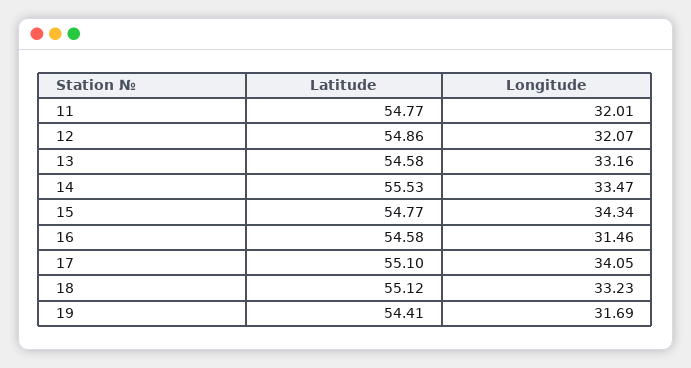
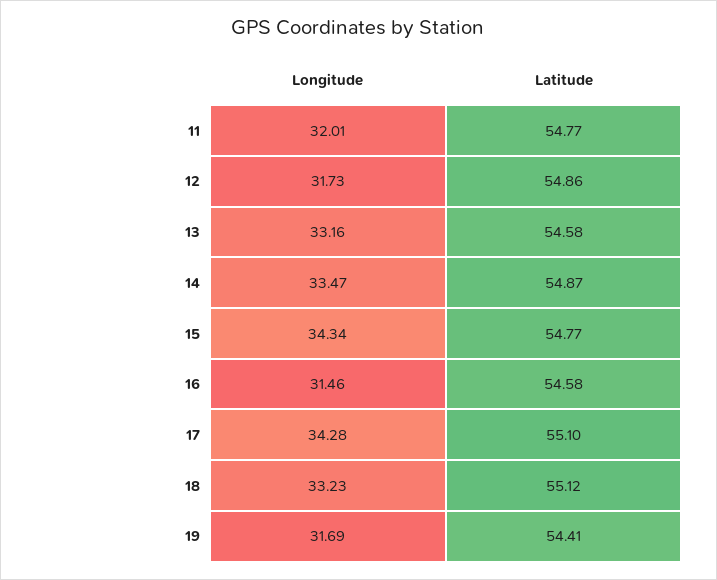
  {
    "Latitude": {
      "11": 54.77,
      "12": 54.86,
      "13": 54.58,
-     "14": 55.53,
+     "14": 54.87,
      "15": 54.77,
      "16": 54.58,
      "17": 55.1,
      "18": 55.12,
      "19": 54.41
    },
    "Longitude": {
      "11": 32.01,
-     "12": 32.07,
+     "12": 31.73,
      "13": 33.16,
      "14": 33.47,
      "15": 34.34,
      "16": 31.46,
-     "17": 34.05,
+     "17": 34.28,
      "18": 33.23,
      "19": 31.69
    }
  }

